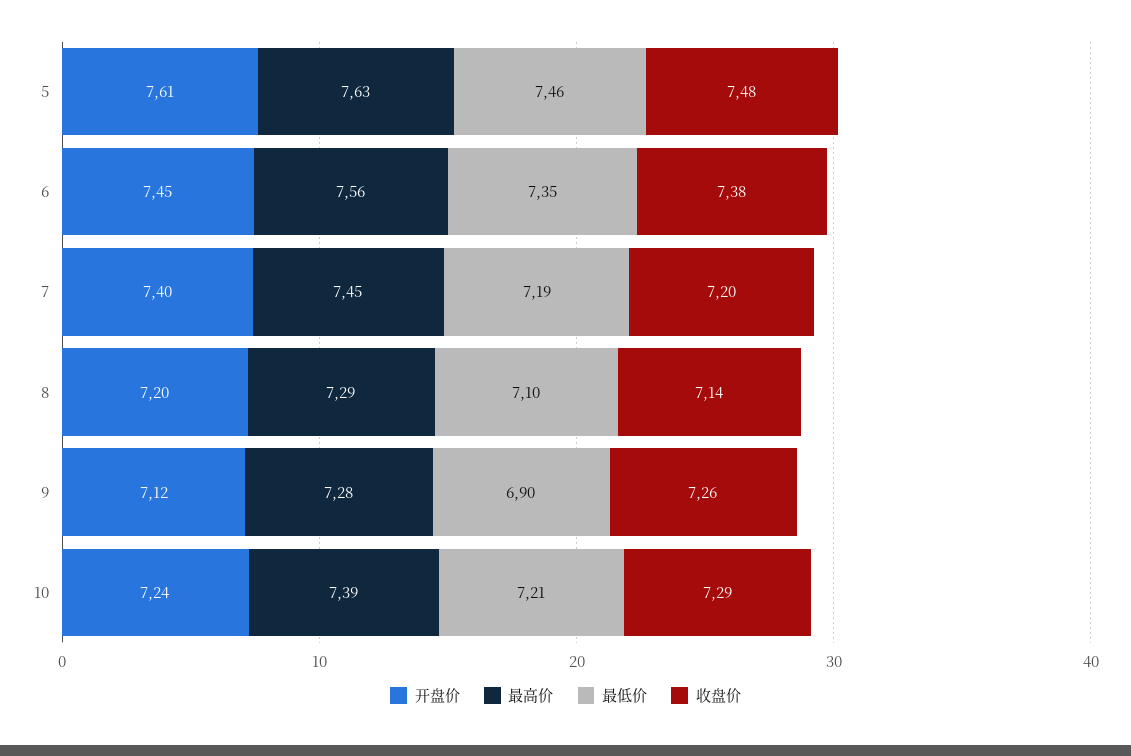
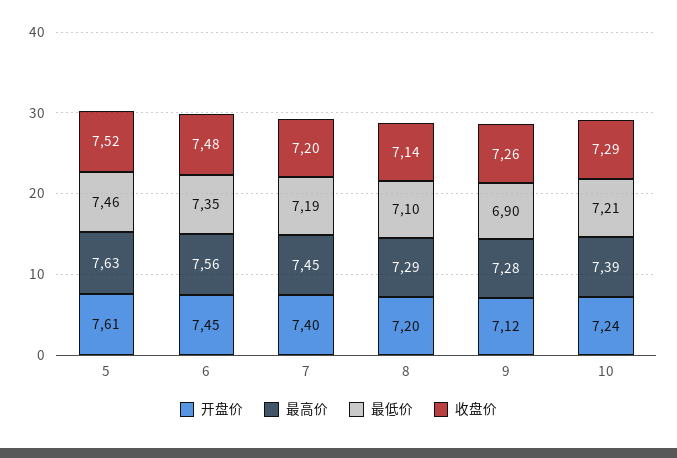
  {
    "开盘价": {
      "5": 7.61,
      "6": 7.45,
      "7": 7.4,
      "8": 7.2,
      "9": 7.12,
      "10": 7.24
    },
    "最高价": {
      "5": 7.63,
      "6": 7.56,
      "7": 7.45,
      "8": 7.29,
      "9": 7.28,
      "10": 7.39
    },
    "最低价": {
      "5": 7.46,
      "6": 7.35,
      "7": 7.19,
      "8": 7.1,
      "9": 6.9,
      "10": 7.21
    },
    "收盘价": {
-     "5": 7.48,
+     "5": 7.52,
-     "6": 7.38,
+     "6": 7.48,
      "7": 7.2,
      "8": 7.14,
      "9": 7.26,
      "10": 7.29
    }
  }

